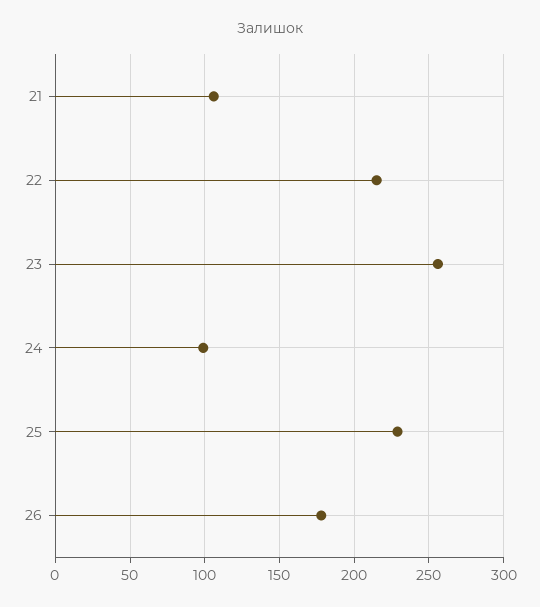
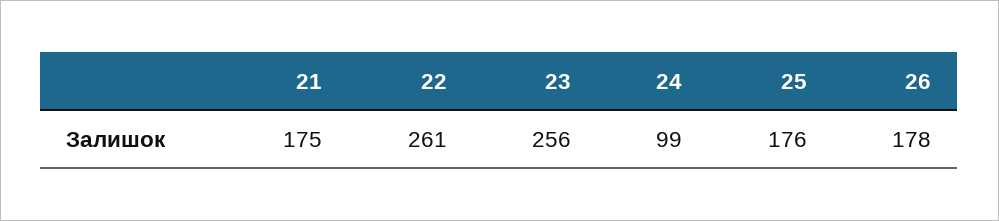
  {
-   "21": 105,
+   "21": 175,
-   "22": 215,
+   "22": 261,
    "23": 256,
    "24": 99,
-   "25": 230,
+   "25": 176,
    "26": 178
  }

